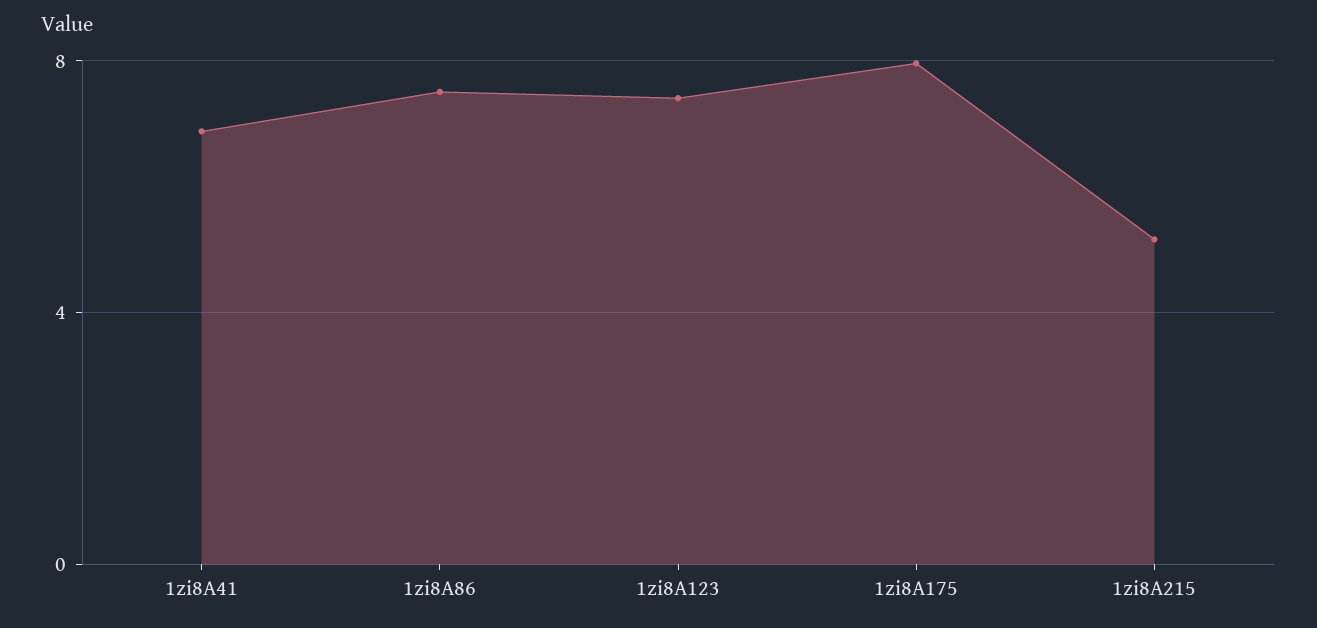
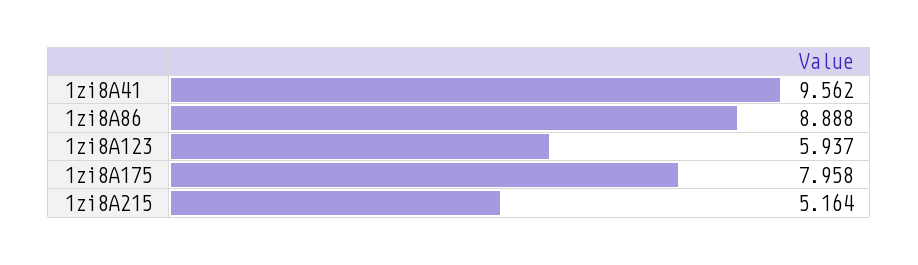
  {
-   "1zi8A41": 7,
+   "1zi8A41": 9.562,
-   "1zi8A86": 7.5,
+   "1zi8A86": 8.888,
-   "1zi8A123": 7.5,
+   "1zi8A123": 5.937,
    "1zi8A175": 7.958,
    "1zi8A215": 5.164
  }

